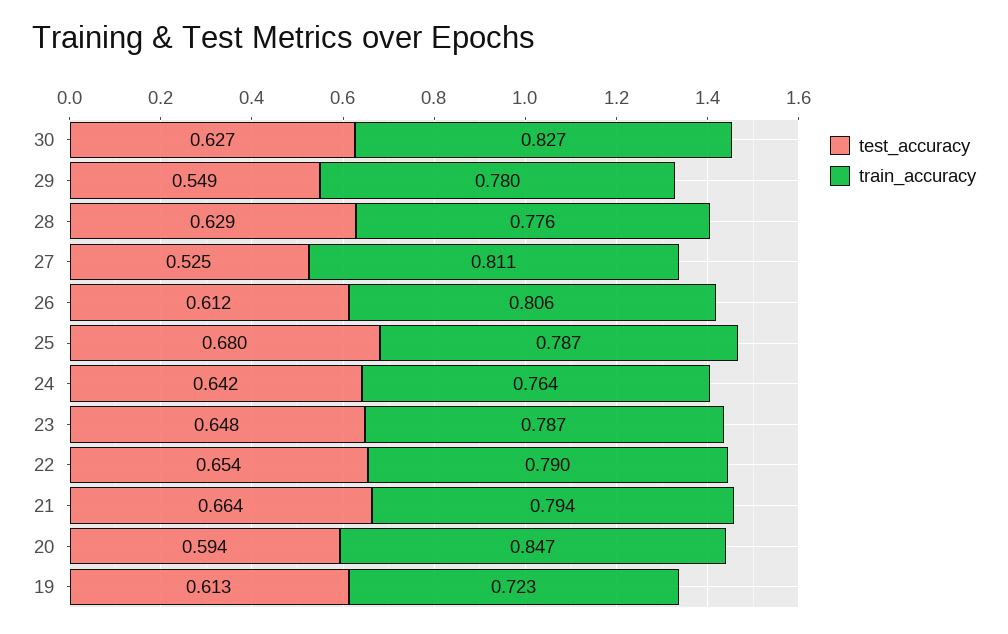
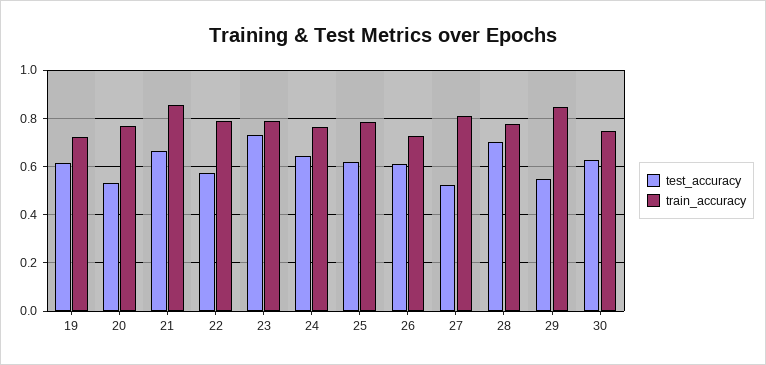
  {
    "test_accuracy": {
      "30": 0.627,
      "29": 0.549,
-     "28": 0.629,
+     "28": 0.7,
      "27": 0.525,
      "26": 0.612,
-     "25": 0.68,
+     "25": 0.625,
      "24": 0.642,
-     "23": 0.648,
+     "23": 0.725,
-     "22": 0.654,
+     "22": 0.575,
      "21": 0.664,
-     "20": 0.594,
+     "20": 0.525,
      "19": 0.613
    },
    "train_accuracy": {
-     "30": 0.827,
+     "30": 0.75,
-     "29": 0.78,
+     "29": 0.85,
      "28": 0.776,
      "27": 0.811,
-     "26": 0.806,
+     "26": 0.725,
      "25": 0.787,
      "24": 0.764,
      "23": 0.787,
      "22": 0.79,
-     "21": 0.794,
+     "21": 0.85,
-     "20": 0.847,
+     "20": 0.775,
      "19": 0.723
    }
  }

